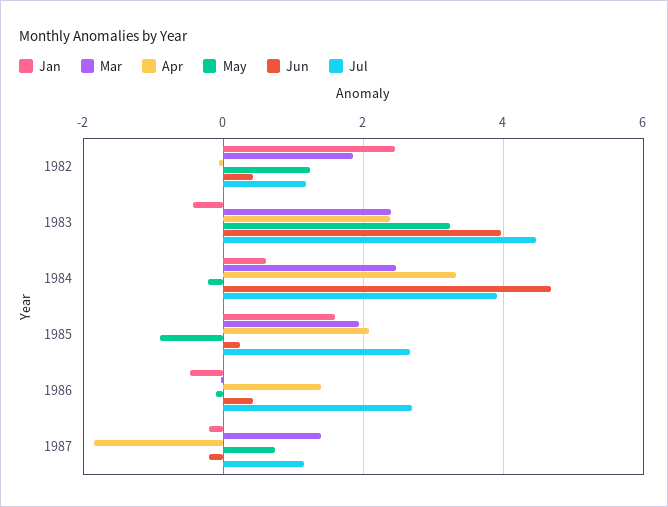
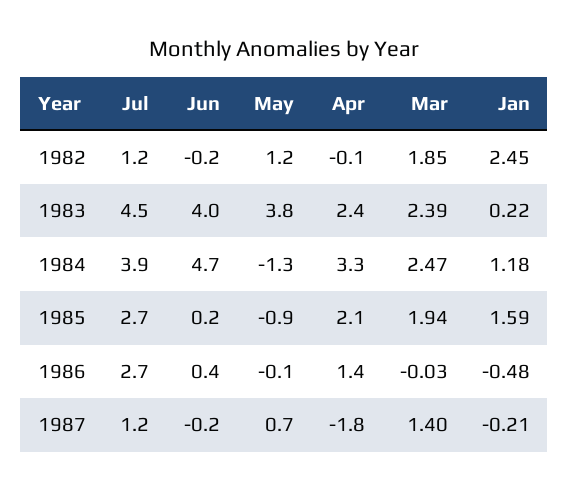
  {
    "Jan": {
      "1982": 2.45,
-     "1983": -0.4,
+     "1983": 0.22,
-     "1984": 0.6,
+     "1984": 1.18,
      "1985": 1.59,
      "1986": -0.48,
      "1987": -0.21
    },
    "Mar": {
      "1982": 1.85,
      "1983": 2.39,
      "1984": 2.47,
      "1985": 1.94,
      "1986": -0.03,
      "1987": 1.4
    },
    "Apr": {
      "1982": -0.1,
      "1983": 2.4,
      "1984": 3.3,
      "1985": 2.1,
      "1986": 1.4,
      "1987": -1.8
    },
    "May": {
      "1982": 1.2,
-     "1983": 3.2,
+     "1983": 3.8,
-     "1984": -0.2,
+     "1984": -1.3,
      "1985": -0.9,
      "1986": -0.1,
      "1987": 0.7
    },
    "Jun": {
-     "1982": 0.4,
+     "1982": -0.2,
      "1983": 4,
      "1984": 4.7,
      "1985": 0.2,
      "1986": 0.4,
      "1987": -0.2
    },
    "Jul": {
      "1982": 1.2,
      "1983": 4.5,
      "1984": 3.9,
      "1985": 2.7,
      "1986": 2.7,
      "1987": 1.2
    }
  }

